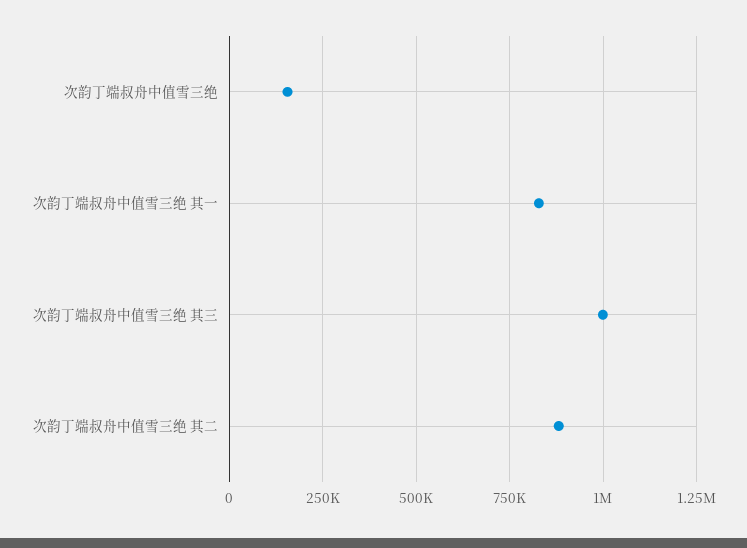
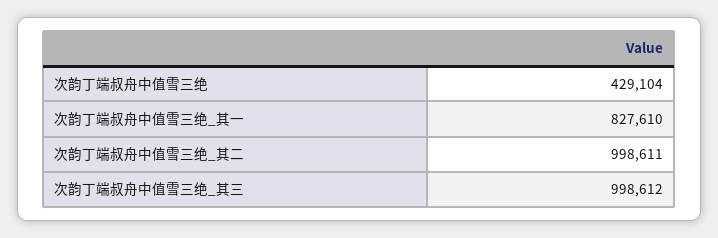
  {
-   "次韵丁端叔舟中值雪三绝": 150000,
+   "次韵丁端叔舟中值雪三绝": 429104,
    "次韵丁端叔舟中值雪三绝 其一": 827610,
    "次韵丁端叔舟中值雪三绝 其三": 998612,
-   "次韵丁端叔舟中值雪三绝 其二": 875000
+   "次韵丁端叔舟中值雪三绝 其二": 998611
  }

